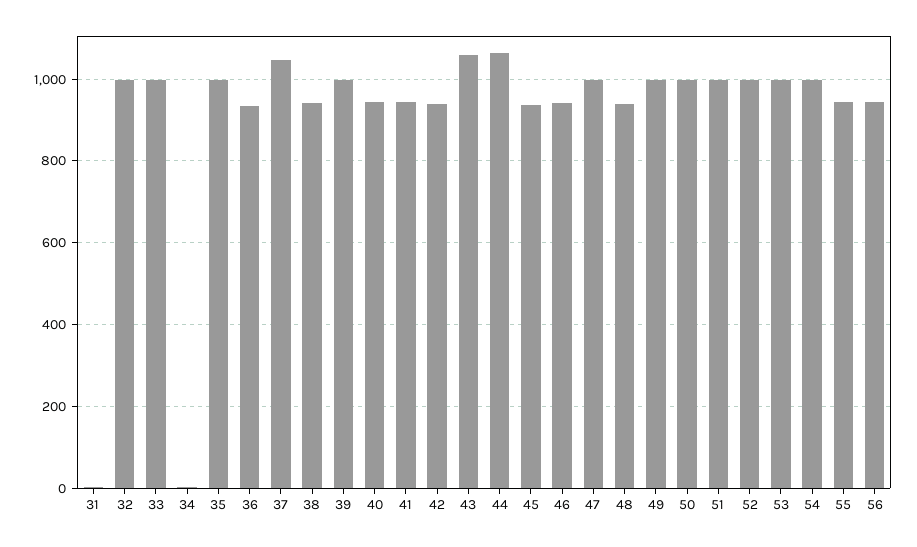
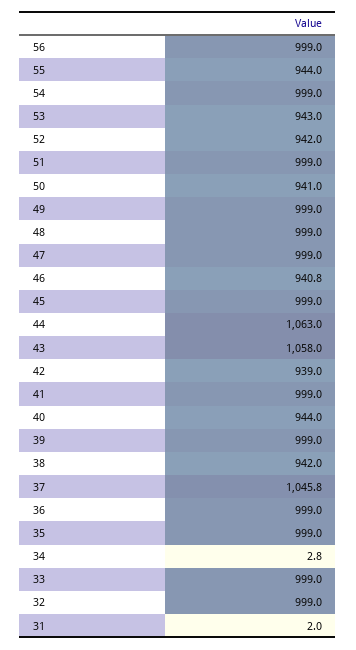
  {
    "31": 2,
    "32": 999,
    "33": 999,
    "34": 2.8,
    "35": 999,
-   "36": 940,
+   "36": 999,
    "37": 1045.8,
    "38": 942,
    "39": 999,
    "40": 944,
-   "41": 940,
+   "41": 999,
    "42": 939,
    "43": 1058,
    "44": 1063,
-   "45": 940,
+   "45": 999,
    "46": 940.8,
    "47": 999,
-   "48": 940,
+   "48": 999,
    "49": 999,
-   "50": 1000,
+   "50": 941,
    "51": 999,
-   "52": 1000,
+   "52": 942,
-   "53": 1000,
+   "53": 943,
    "54": 999,
    "55": 944,
-   "56": 940
+   "56": 999
  }

